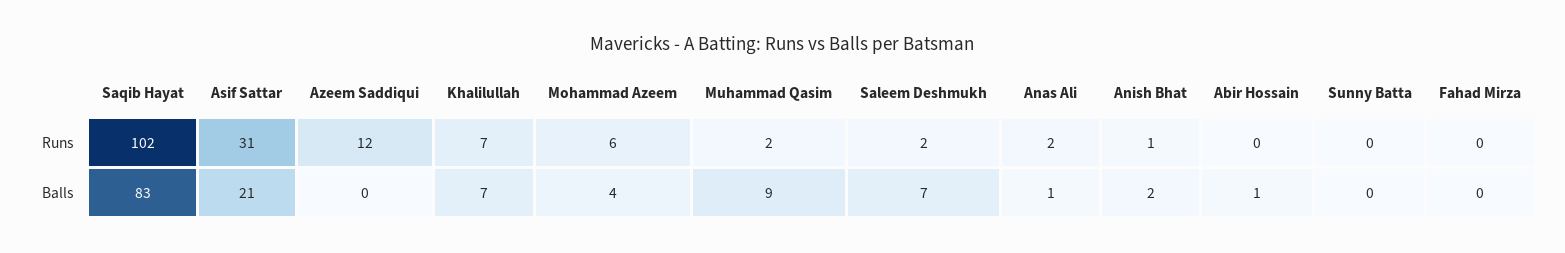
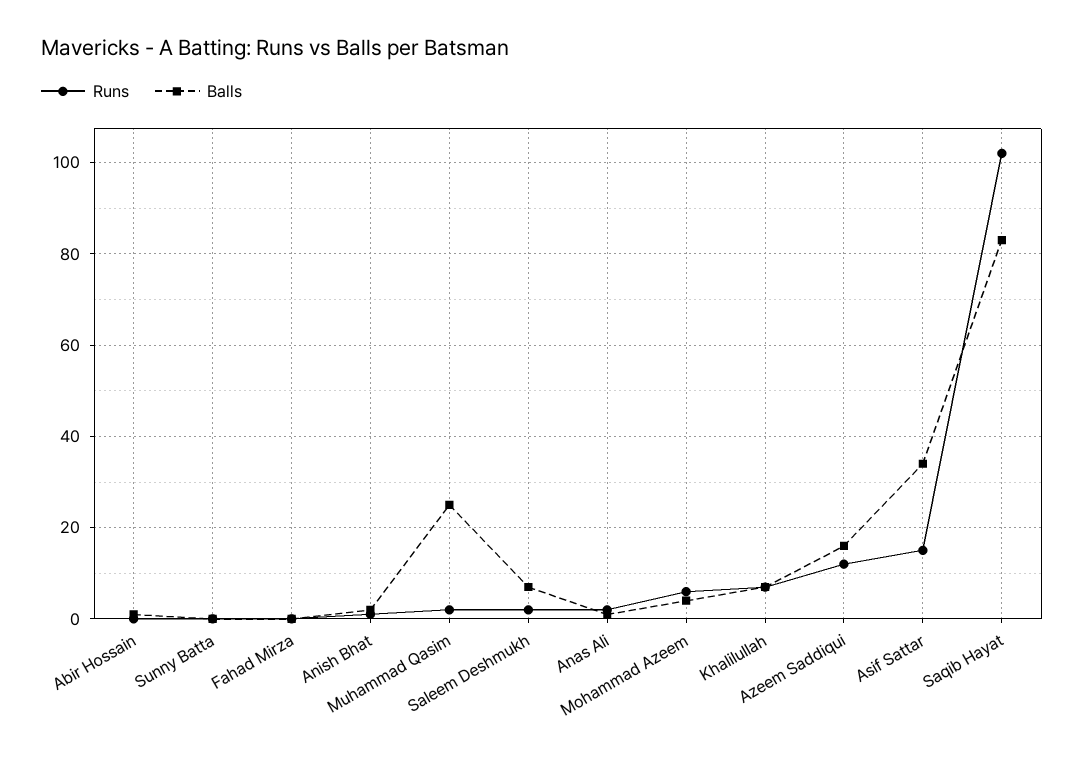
  {
    "Runs": {
      "Saqib Hayat": 102,
-     "Asif Sattar": 31,
+     "Asif Sattar": 15,
      "Azeem Saddiqui": 12,
      "Khalilullah": 7,
      "Mohammad Azeem": 6,
      "Muhammad Qasim": 2,
      "Saleem Deshmukh": 2,
      "Anas Ali": 2,
      "Anish Bhat": 1,
      "Abir Hossain": 0,
      "Sunny Batta": 0,
      "Fahad Mirza": 0
    },
    "Balls": {
      "Saqib Hayat": 83,
-     "Asif Sattar": 21,
+     "Asif Sattar": 35,
-     "Azeem Saddiqui": 0,
+     "Azeem Saddiqui": 15,
      "Khalilullah": 7,
      "Mohammad Azeem": 4,
-     "Muhammad Qasim": 9,
+     "Muhammad Qasim": 25,
      "Saleem Deshmukh": 7,
      "Anas Ali": 1,
      "Anish Bhat": 2,
      "Abir Hossain": 1,
      "Sunny Batta": 0,
      "Fahad Mirza": 0
    }
  }

